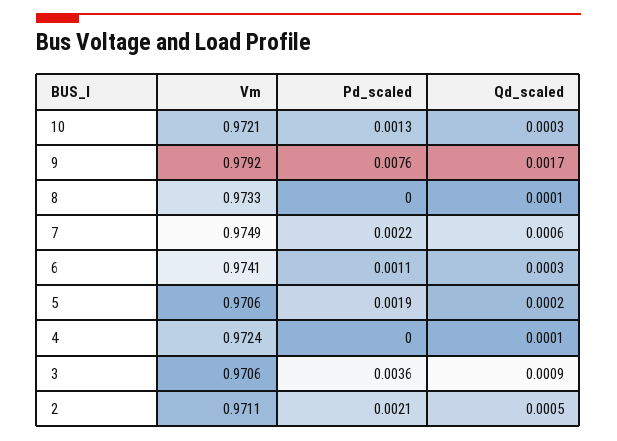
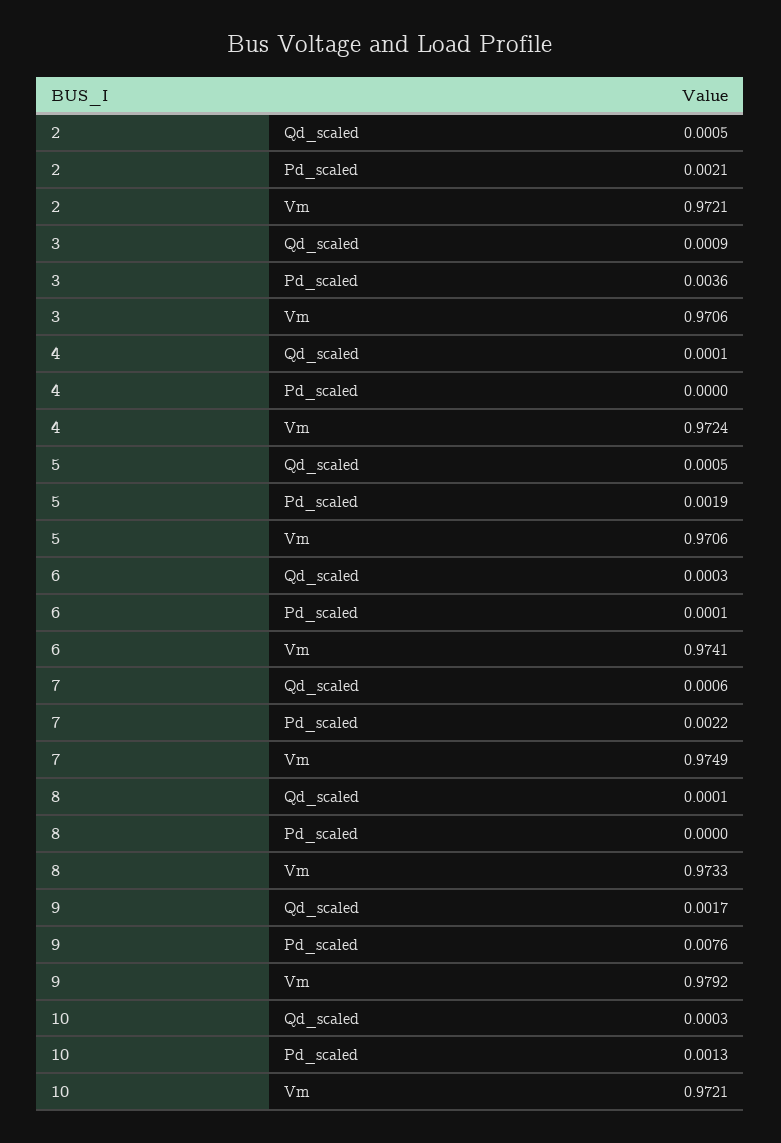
  {
    "Vm": {
      "10": 0.9721,
      "9": 0.9792,
      "8": 0.9733,
      "7": 0.9749,
      "6": 0.9741,
      "5": 0.9706,
      "4": 0.9724,
      "3": 0.9706,
-     "2": 0.9711
+     "2": 0.9721
    },
    "Pd_scaled": {
      "10": 0.0013,
      "9": 0.0076,
      "8": 0,
      "7": 0.0022,
-     "6": 0.0011,
+     "6": 0.0001,
      "5": 0.0019,
      "4": 0,
      "3": 0.0036,
      "2": 0.0021
    },
    "Qd_scaled": {
      "10": 0.0003,
      "9": 0.0017,
      "8": 0.0001,
      "7": 0.0006,
      "6": 0.0003,
-     "5": 0.0002,
+     "5": 0.0005,
      "4": 0.0001,
      "3": 0.0009,
      "2": 0.0005
    }
  }

